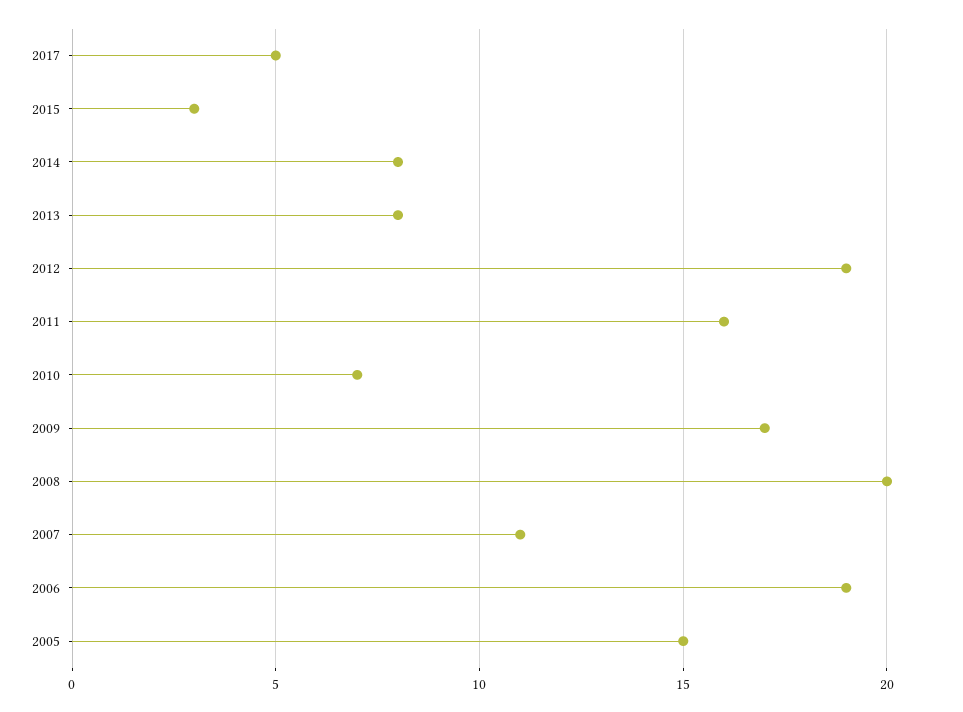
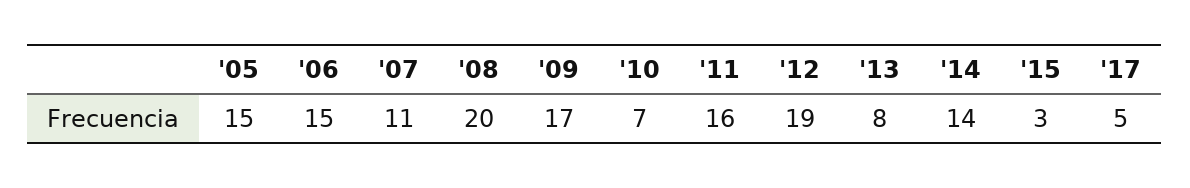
  {
    "2017": 5,
    "2015": 3,
-   "2014": 8,
+   "2014": 14,
    "2013": 8,
    "2012": 19,
    "2011": 16,
    "2010": 7,
    "2009": 17,
    "2008": 20,
    "2007": 11,
-   "2006": 19,
+   "2006": 15,
    "2005": 15
  }

